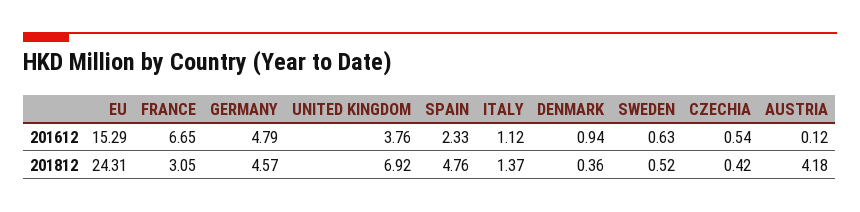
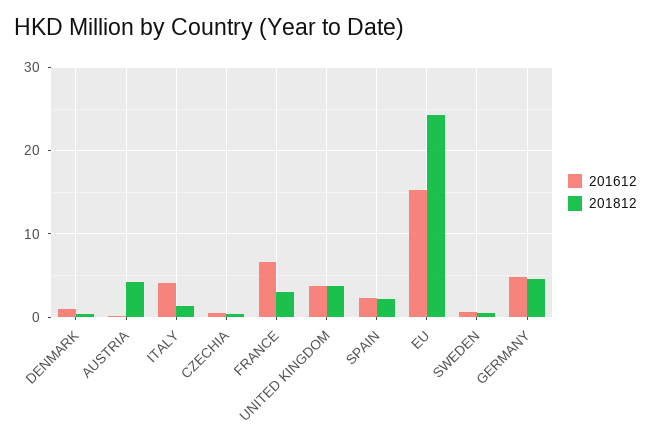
  {
    "201612": {
      "EU": 15.29,
      "FRANCE": 6.65,
      "GERMANY": 4.79,
      "UNITED KINGDOM": 3.76,
      "SPAIN": 2.33,
-     "ITALY": 1.12,
+     "ITALY": 4,
      "DENMARK": 0.94,
      "SWEDEN": 0.63,
      "CZECHIA": 0.54,
      "AUSTRIA": 0.12
    },
    "201812": {
      "EU": 24.31,
      "FRANCE": 3.05,
      "GERMANY": 4.57,
-     "UNITED KINGDOM": 6.92,
+     "UNITED KINGDOM": 4,
-     "SPAIN": 4.76,
+     "SPAIN": 2,
      "ITALY": 1.37,
      "DENMARK": 0.36,
      "SWEDEN": 0.52,
      "CZECHIA": 0.42,
      "AUSTRIA": 4.18
    }
  }

